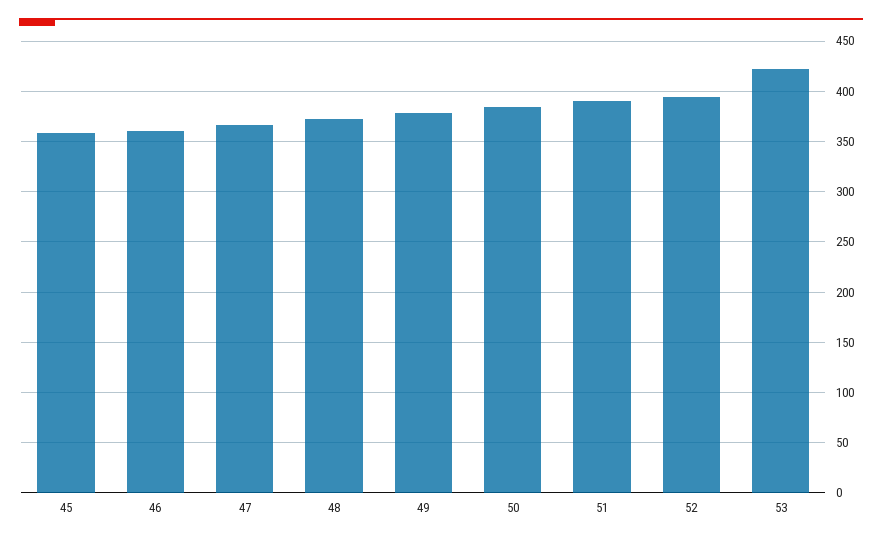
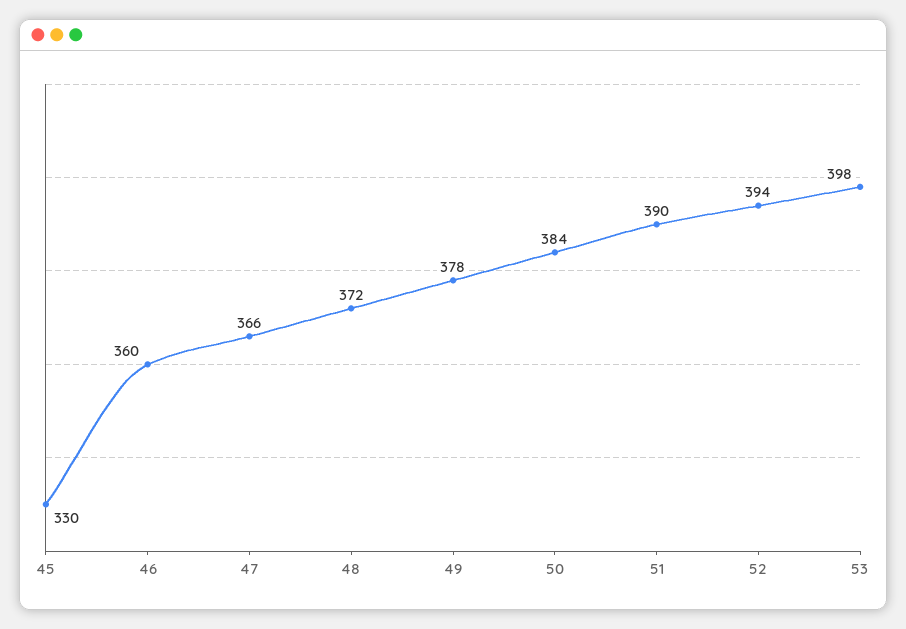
  {
-   "45": 360,
+   "45": 330,
    "46": 360,
    "47": 366,
    "48": 372,
    "49": 378,
    "50": 384,
    "51": 390,
    "52": 394,
-   "53": 420
+   "53": 398
  }

